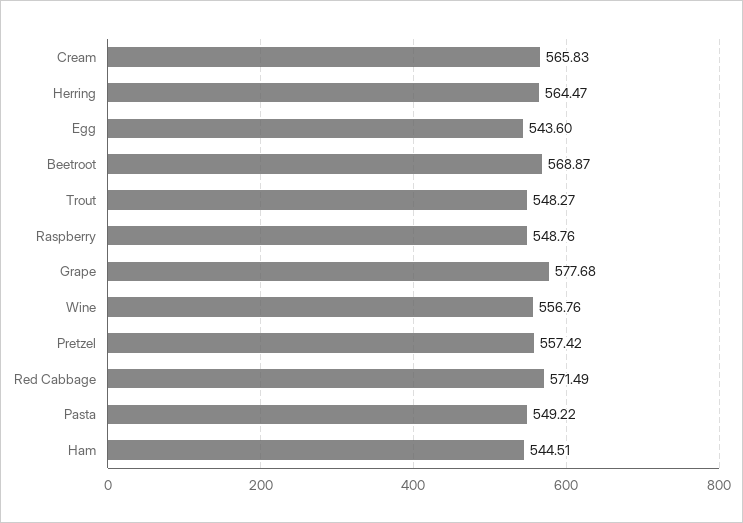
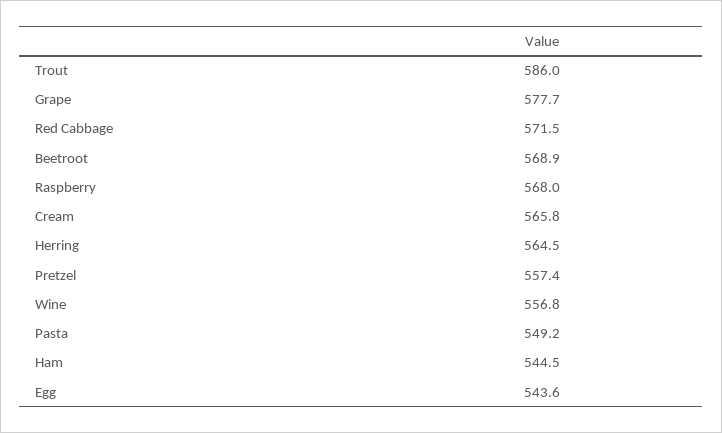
  {
    "Cream": 565.83,
    "Herring": 564.47,
    "Egg": 543.6,
    "Beetroot": 568.87,
-   "Trout": 548.27,
+   "Trout": 586,
-   "Raspberry": 548.76,
+   "Raspberry": 568,
    "Grape": 577.68,
    "Wine": 556.76,
    "Pretzel": 557.42,
    "Red Cabbage": 571.49,
    "Pasta": 549.22,
    "Ham": 544.51
  }

